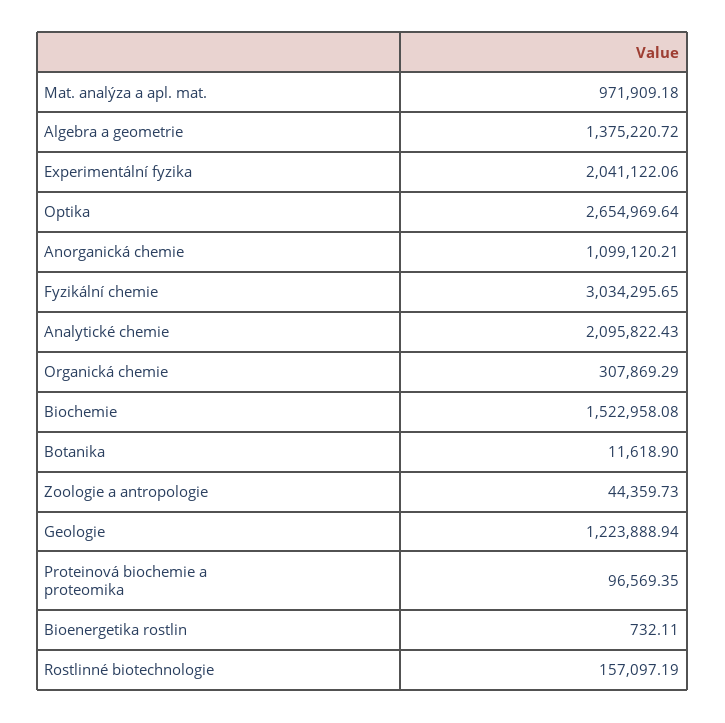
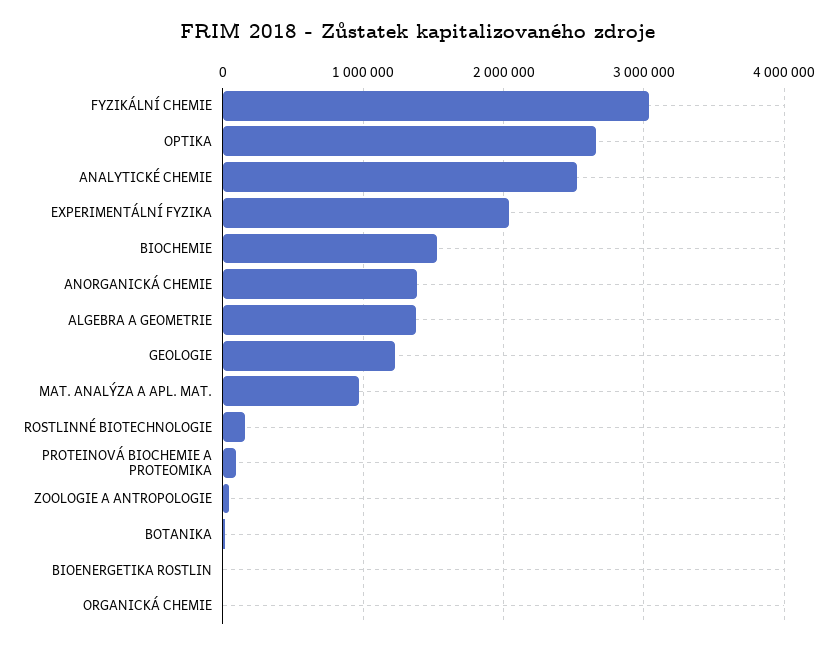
  {
    "Mat. analýza a apl. mat.": 971909.18,
    "Algebra a geometrie": 1375220.72,
    "Experimentální fyzika": 2041122.06,
    "Optika": 2654969.64,
-   "Anorganická chemie": 1099120.21,
+   "Anorganická chemie": 1400000,
    "Fyzikální chemie": 3034295.65,
-   "Analytické chemie": 2095822.43,
+   "Analytické chemie": 2500000,
-   "Organická chemie": 307869.29,
+   "Organická chemie": 0,
    "Biochemie": 1522958.08,
    "Botanika": 11618.9,
    "Zoologie a antropologie": 44359.73,
    "Geologie": 1223888.94,
    "Proteinová biochemie a proteomika": 96569.35,
    "Bioenergetika rostlin": 732.11,
    "Rostlinné biotechnologie": 157097.19
  }

